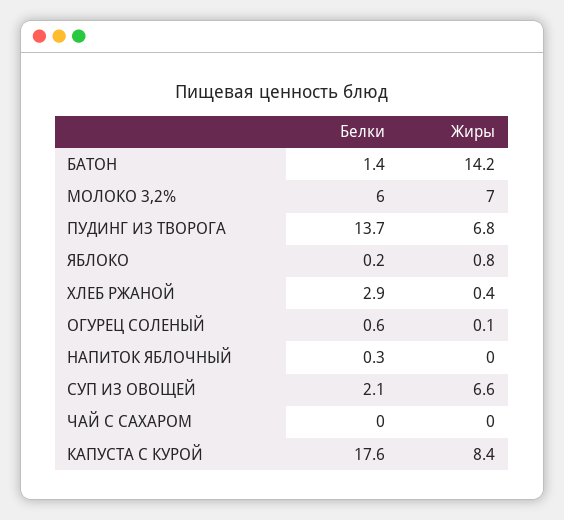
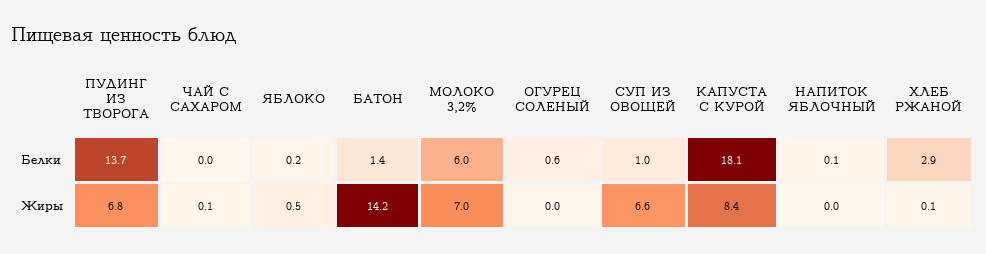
  {
    "Белки": {
      "БАТОН": 1.4,
      "МОЛОКО 3,2%": 6,
      "ПУДИНГ ИЗ ТВОРОГА": 13.7,
      "ЯБЛОКО": 0.2,
      "ХЛЕБ РЖАНОЙ": 2.9,
      "ОГУРЕЦ СОЛЕНЫЙ": 0.6,
-     "НАПИТОК ЯБЛОЧНЫЙ": 0.3,
+     "НАПИТОК ЯБЛОЧНЫЙ": 0.1,
-     "СУП ИЗ ОВОЩЕЙ": 2.1,
+     "СУП ИЗ ОВОЩЕЙ": 1,
      "ЧАЙ С САХАРОМ": 0,
-     "КАПУСТА С КУРОЙ": 17.6
+     "КАПУСТА С КУРОЙ": 18.1
    },
    "Жиры": {
      "БАТОН": 14.2,
      "МОЛОКО 3,2%": 7,
      "ПУДИНГ ИЗ ТВОРОГА": 6.8,
-     "ЯБЛОКО": 0.8,
+     "ЯБЛОКО": 0.5,
-     "ХЛЕБ РЖАНОЙ": 0.4,
+     "ХЛЕБ РЖАНОЙ": 0.1,
-     "ОГУРЕЦ СОЛЕНЫЙ": 0.1,
+     "ОГУРЕЦ СОЛЕНЫЙ": 0,
      "НАПИТОК ЯБЛОЧНЫЙ": 0,
      "СУП ИЗ ОВОЩЕЙ": 6.6,
-     "ЧАЙ С САХАРОМ": 0,
+     "ЧАЙ С САХАРОМ": 0.1,
      "КАПУСТА С КУРОЙ": 8.4
    }
  }

